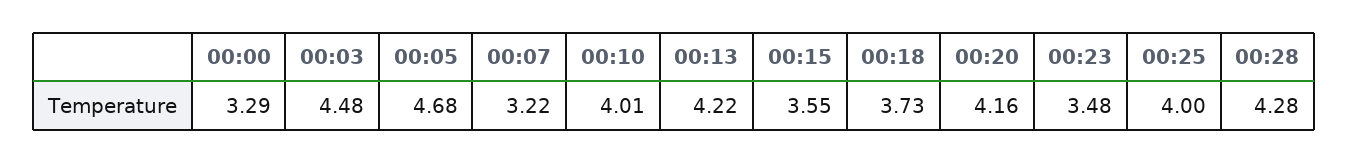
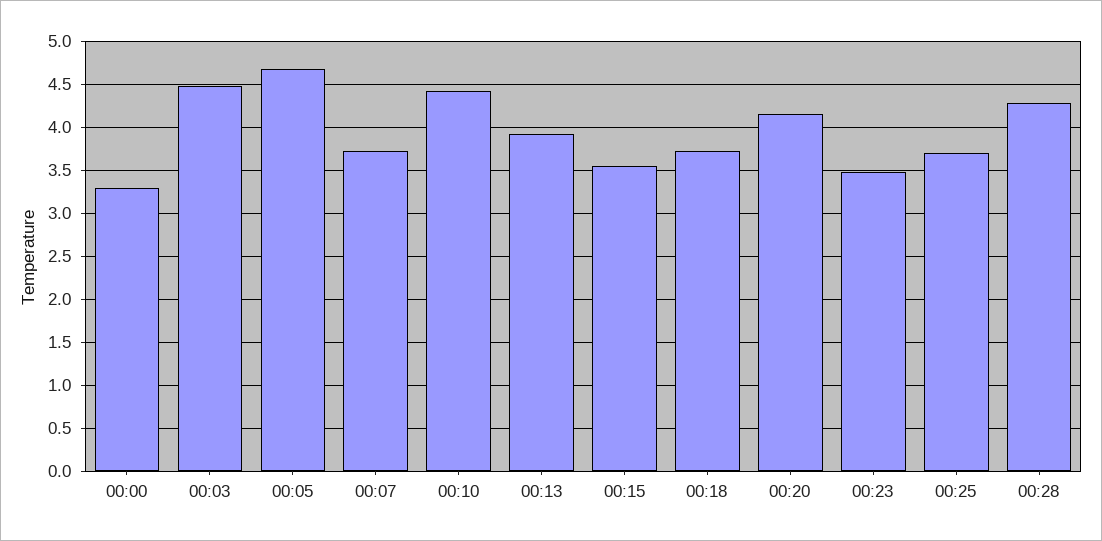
  {
    "00:00": 3.29,
    "00:03": 4.48,
    "00:05": 4.68,
-   "00:07": 3.22,
+   "00:07": 3.7,
-   "00:10": 4.01,
+   "00:10": 4.4,
-   "00:13": 4.22,
+   "00:13": 3.9,
    "00:15": 3.55,
    "00:18": 3.73,
    "00:20": 4.16,
    "00:23": 3.48,
-   "00:25": 4,
+   "00:25": 3.7,
    "00:28": 4.28
  }

